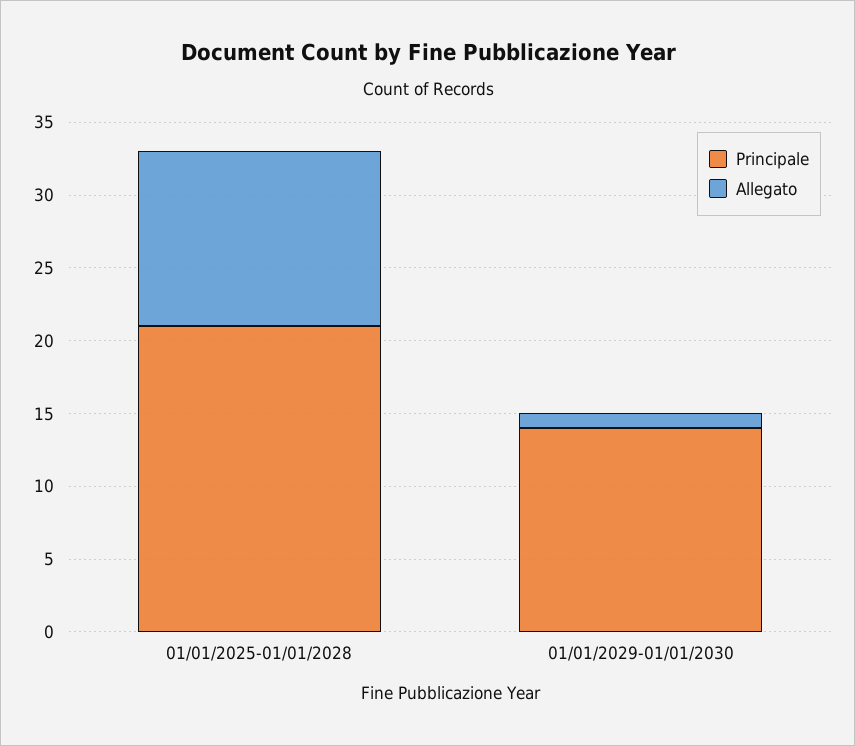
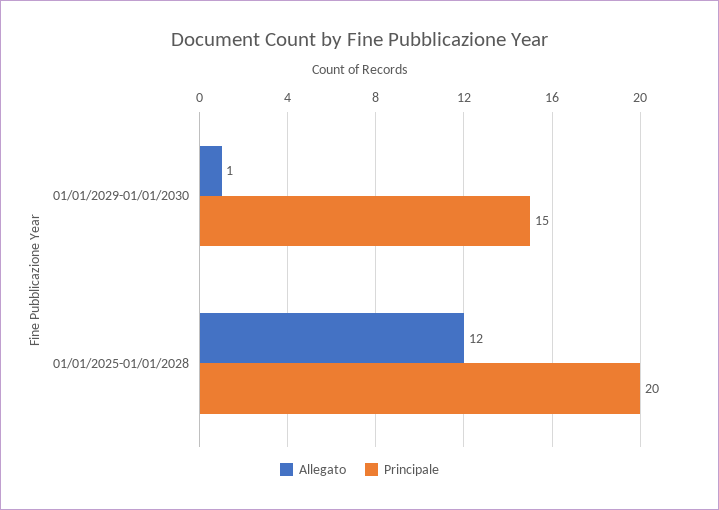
  {
    "Principale": {
-     "01/01/2025-01/01/2028": 21,
+     "01/01/2025-01/01/2028": 20,
-     "01/01/2029-01/01/2030": 14
+     "01/01/2029-01/01/2030": 15
    },
    "Allegato": {
      "01/01/2025-01/01/2028": 12,
      "01/01/2029-01/01/2030": 1
    }
  }

